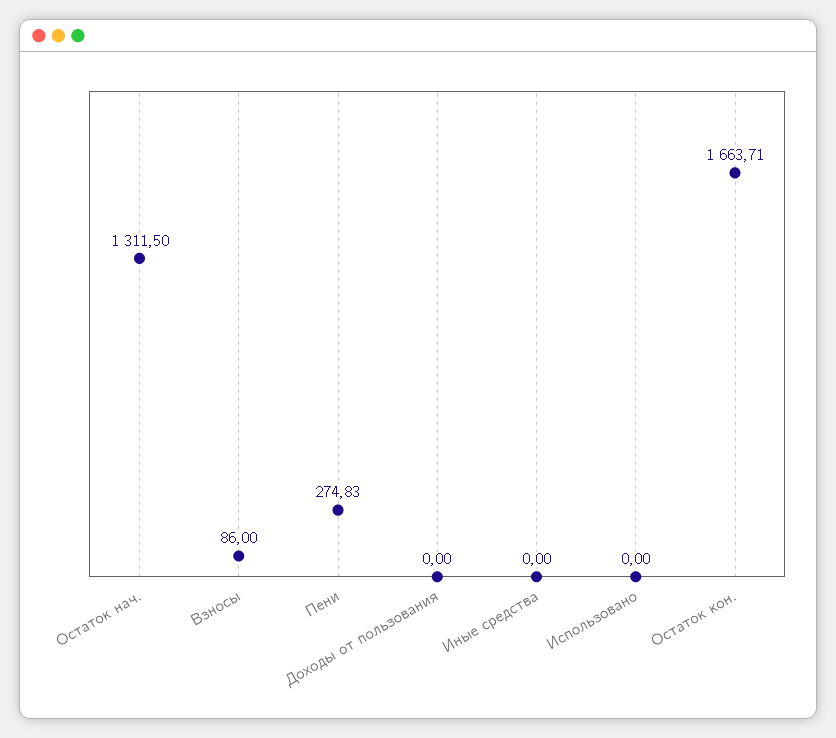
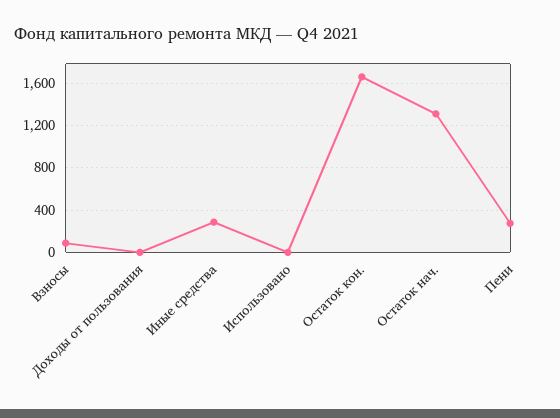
  {
    "Остаток нач.": 1311.5,
    "Взносы": 86,
    "Пени": 274.83,
    "Доходы от пользования": 0,
-   "Иные средства": 0,
+   "Иные средства": 300,
    "Использовано": 0,
    "Остаток кон.": 1663.71
  }

